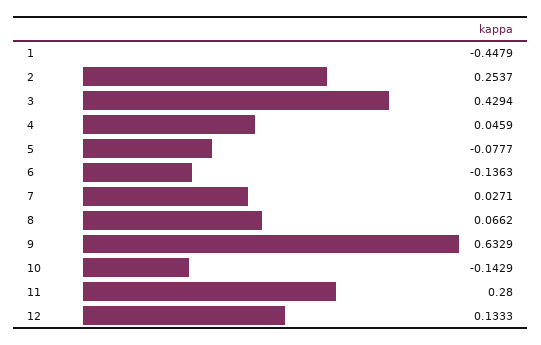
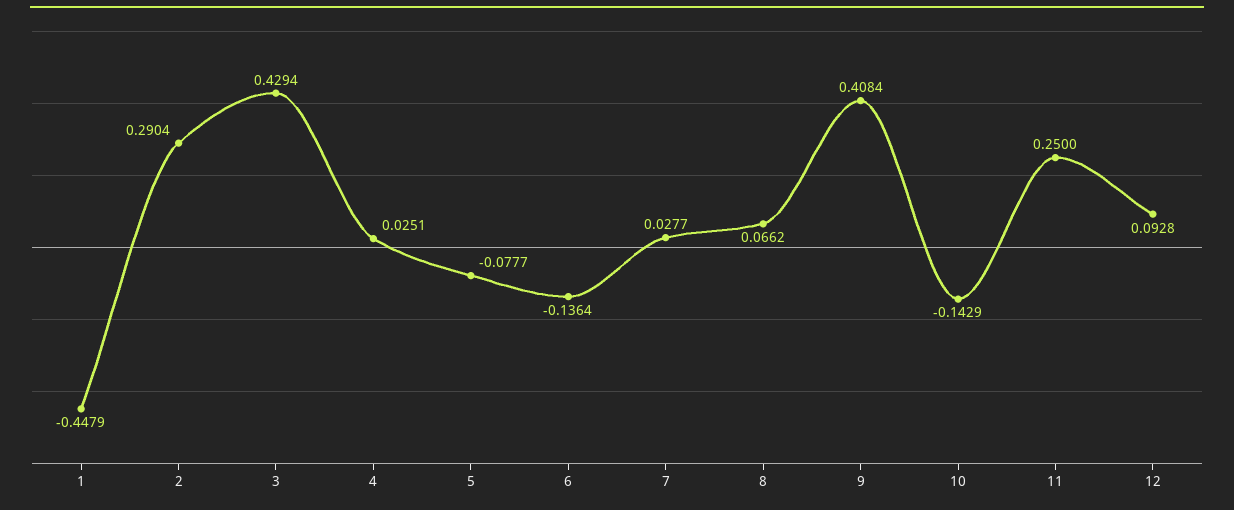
  {
    "1": -0.4479,
-   "2": 0.2537,
+   "2": 0.2904,
    "3": 0.4294,
-   "4": 0.0459,
+   "4": 0.0251,
    "5": -0.0777,
-   "6": -0.1363,
+   "6": -0.1364,
-   "7": 0.0271,
+   "7": 0.0277,
    "8": 0.0662,
-   "9": 0.6329,
+   "9": 0.4084,
    "10": -0.1429,
-   "11": 0.28,
+   "11": 0.25,
-   "12": 0.1333
+   "12": 0.0928
  }

